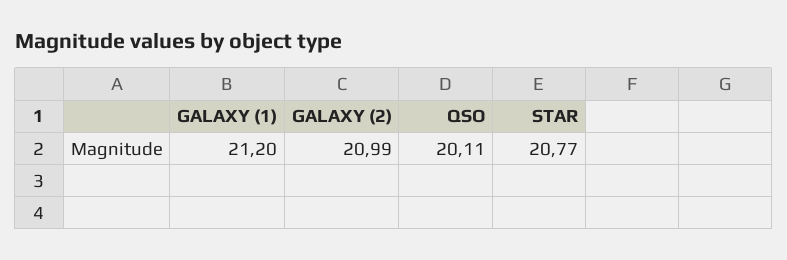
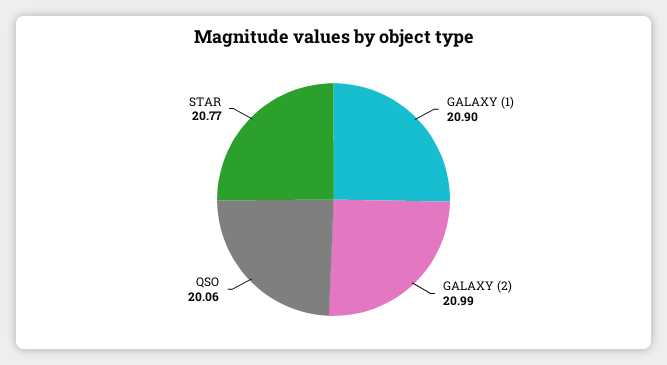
  {
-   "GALAXY (1)": 21.2,
+   "GALAXY (1)": 20.9,
    "GALAXY (2)": 20.99,
-   "QSO": 20.11,
+   "QSO": 20.06,
    "STAR": 20.77
  }

